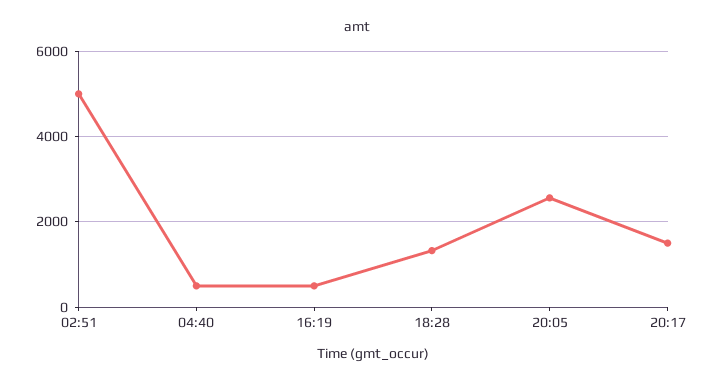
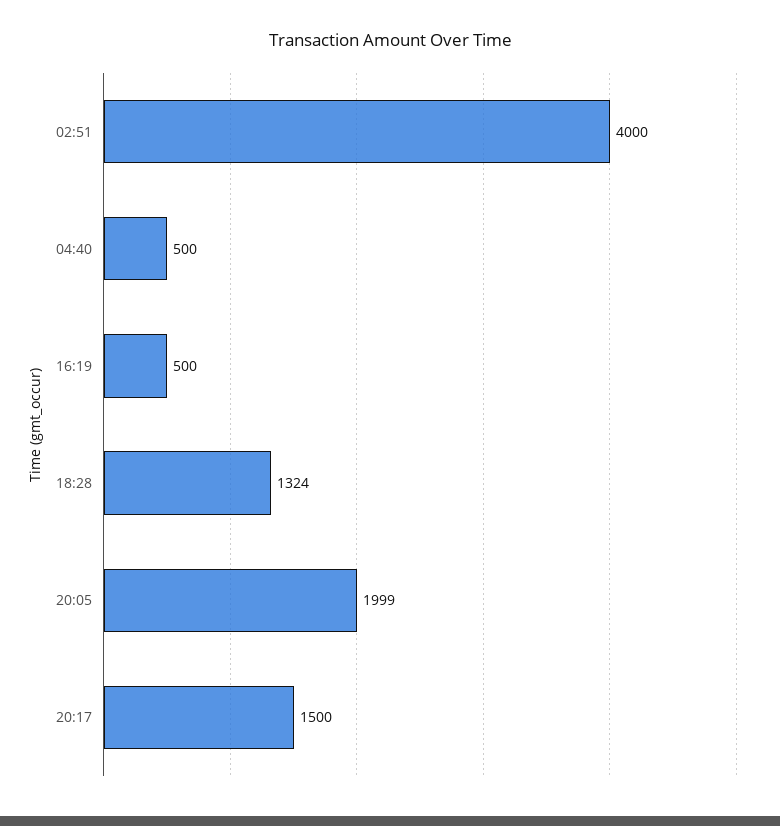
  {
-   "02:51": 5000,
+   "02:51": 4000,
    "04:40": 500,
    "16:19": 500,
    "18:28": 1324,
-   "20:05": 2600,
+   "20:05": 1999,
    "20:17": 1500
  }

